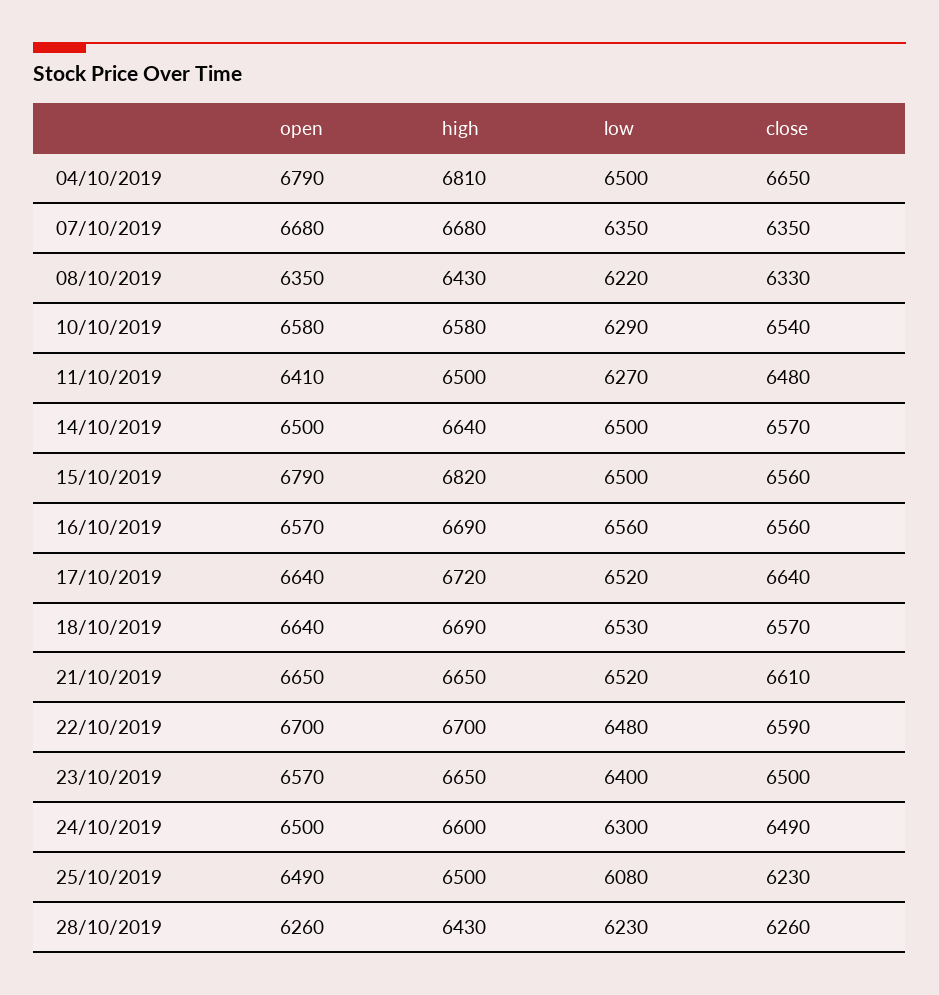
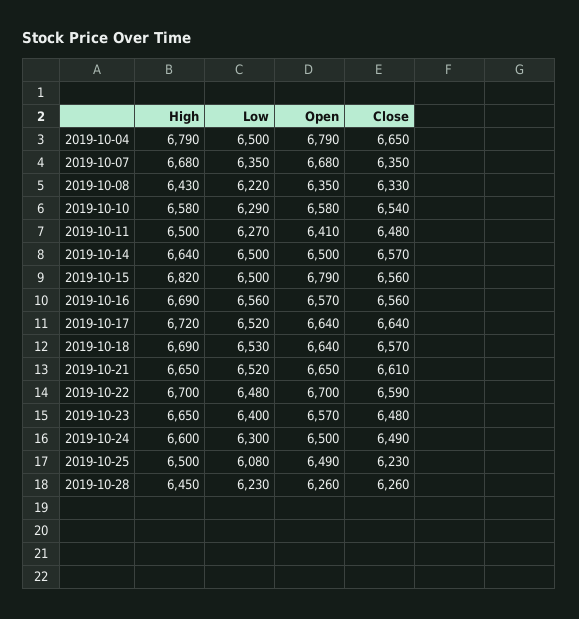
  {
    "open": {
      "04/10/2019": 6790,
      "07/10/2019": 6680,
      "08/10/2019": 6350,
      "10/10/2019": 6580,
      "11/10/2019": 6410,
      "14/10/2019": 6500,
      "15/10/2019": 6790,
      "16/10/2019": 6570,
      "17/10/2019": 6640,
      "18/10/2019": 6640,
      "21/10/2019": 6650,
      "22/10/2019": 6700,
      "23/10/2019": 6570,
      "24/10/2019": 6500,
      "25/10/2019": 6490,
      "28/10/2019": 6260
    },
    "high": {
-     "04/10/2019": 6810,
+     "04/10/2019": 6790,
      "07/10/2019": 6680,
      "08/10/2019": 6430,
      "10/10/2019": 6580,
      "11/10/2019": 6500,
      "14/10/2019": 6640,
      "15/10/2019": 6820,
      "16/10/2019": 6690,
      "17/10/2019": 6720,
      "18/10/2019": 6690,
      "21/10/2019": 6650,
      "22/10/2019": 6700,
      "23/10/2019": 6650,
      "24/10/2019": 6600,
      "25/10/2019": 6500,
-     "28/10/2019": 6430
+     "28/10/2019": 6450
    },
    "low": {
      "04/10/2019": 6500,
      "07/10/2019": 6350,
      "08/10/2019": 6220,
      "10/10/2019": 6290,
      "11/10/2019": 6270,
      "14/10/2019": 6500,
      "15/10/2019": 6500,
      "16/10/2019": 6560,
      "17/10/2019": 6520,
      "18/10/2019": 6530,
      "21/10/2019": 6520,
      "22/10/2019": 6480,
      "23/10/2019": 6400,
      "24/10/2019": 6300,
      "25/10/2019": 6080,
      "28/10/2019": 6230
    },
    "close": {
      "04/10/2019": 6650,
      "07/10/2019": 6350,
      "08/10/2019": 6330,
      "10/10/2019": 6540,
      "11/10/2019": 6480,
      "14/10/2019": 6570,
      "15/10/2019": 6560,
      "16/10/2019": 6560,
      "17/10/2019": 6640,
      "18/10/2019": 6570,
      "21/10/2019": 6610,
      "22/10/2019": 6590,
-     "23/10/2019": 6500,
+     "23/10/2019": 6480,
      "24/10/2019": 6490,
      "25/10/2019": 6230,
      "28/10/2019": 6260
    }
  }

